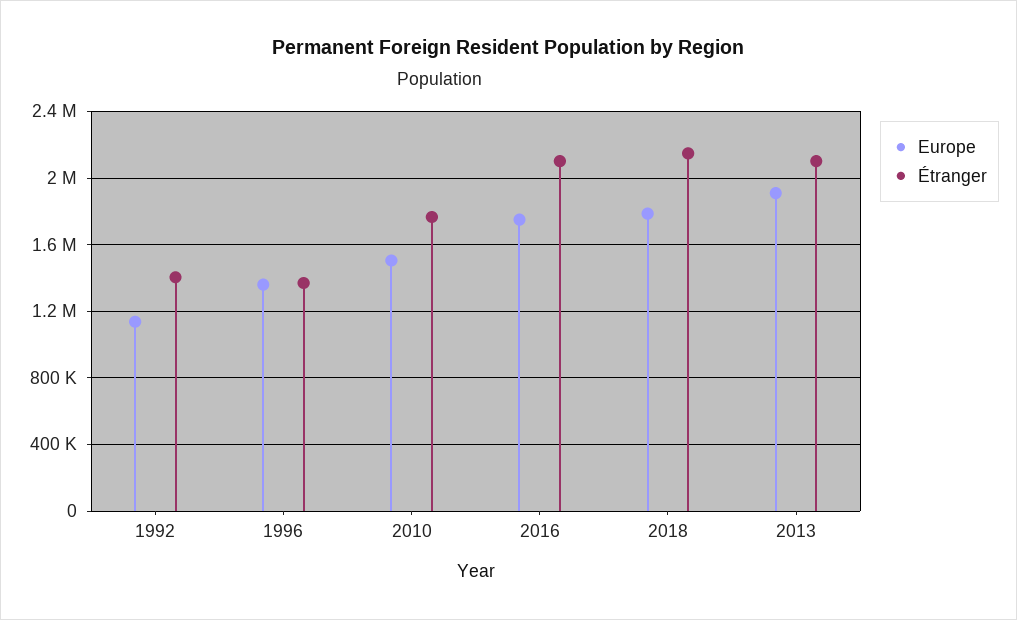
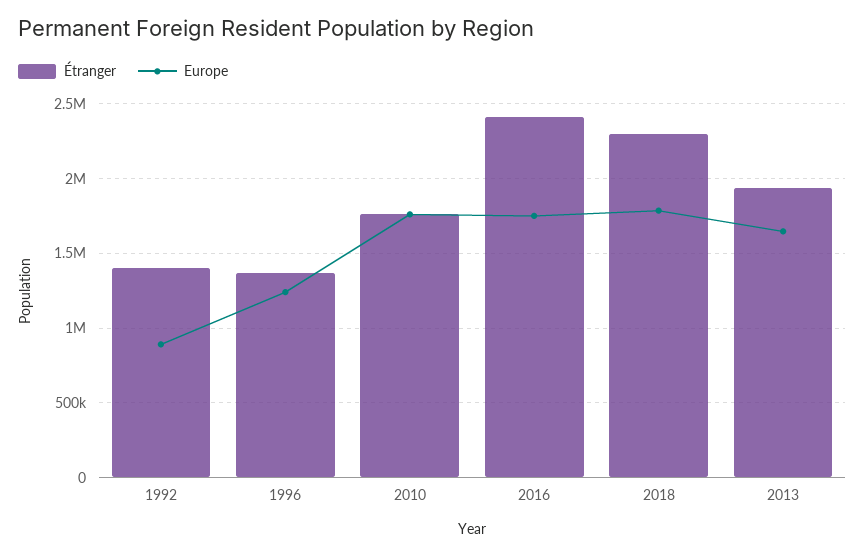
  {
    "Europe": {
-     "1992": 1150000,
+     "1992": 900000,
-     "1996": 1350000,
+     "1996": 1250000,
-     "2010": 1500000,
+     "2010": 1750000,
      "2016": 1750000,
      "2018": 1800000,
-     "2013": 1900000
+     "2013": 1650000
    },
    "Étranger": {
      "1992": 1400000,
      "1996": 1350000,
      "2010": 1750000,
-     "2016": 2100000,
+     "2016": 2400000,
-     "2018": 2150000,
+     "2018": 2300000,
-     "2013": 2100000
+     "2013": 1950000
    }
  }

